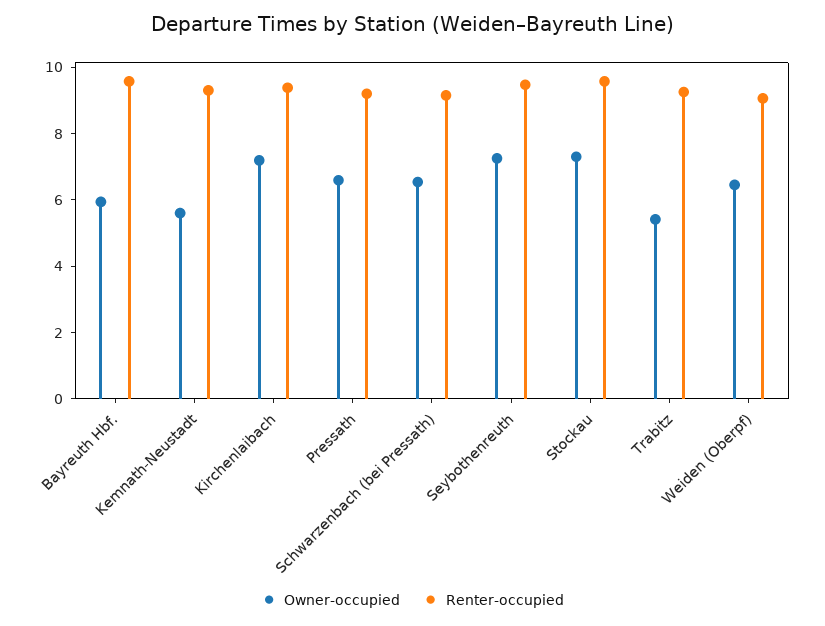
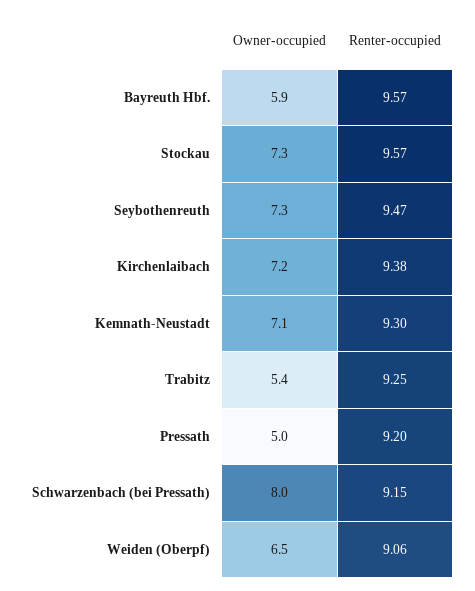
  {
    "Owner-occupied": {
      "Bayreuth Hbf.": 5.9,
-     "Kemnath-Neustadt": 5.5,
+     "Kemnath-Neustadt": 7.1,
      "Kirchenlaibach": 7.2,
-     "Pressath": 6.5,
+     "Pressath": 5,
-     "Schwarzenbach (bei Pressath)": 6.5,
+     "Schwarzenbach (bei Pressath)": 8,
      "Seybothenreuth": 7.3,
      "Stockau": 7.3,
      "Trabitz": 5.4,
      "Weiden (Oberpf)": 6.5
    },
    "Renter-occupied": {
      "Bayreuth Hbf.": 9.57,
      "Kemnath-Neustadt": 9.3,
      "Kirchenlaibach": 9.38,
      "Pressath": 9.2,
      "Schwarzenbach (bei Pressath)": 9.15,
      "Seybothenreuth": 9.47,
      "Stockau": 9.57,
      "Trabitz": 9.25,
      "Weiden (Oberpf)": 9.06
    }
  }

